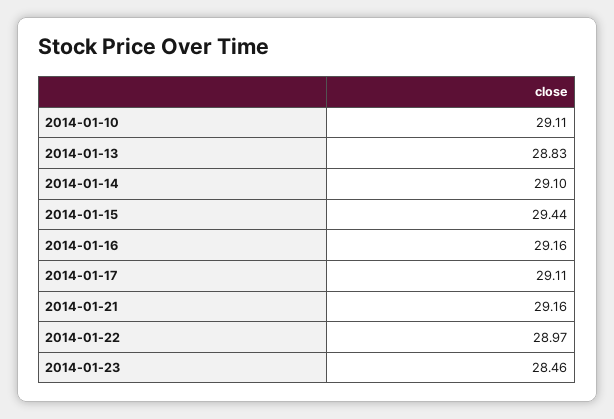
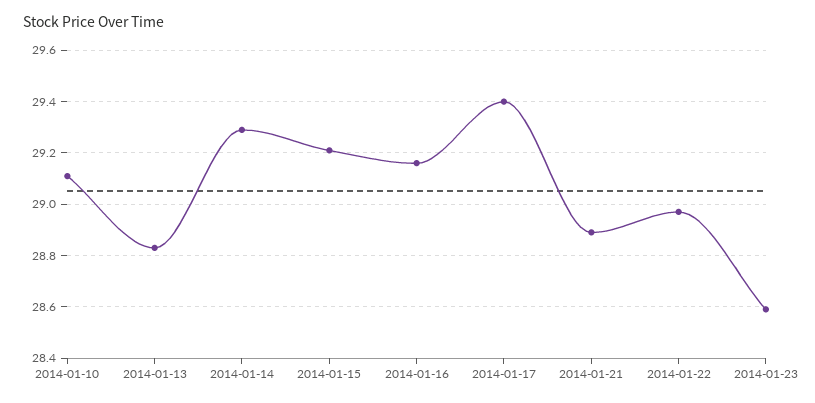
  {
    "2014-01-10": 29.11,
    "2014-01-13": 28.83,
-   "2014-01-14": 29.1,
+   "2014-01-14": 29.3,
-   "2014-01-15": 29.44,
+   "2014-01-15": 29.2,
    "2014-01-16": 29.16,
-   "2014-01-17": 29.11,
+   "2014-01-17": 29.4,
-   "2014-01-21": 29.16,
+   "2014-01-21": 28.9,
    "2014-01-22": 28.97,
-   "2014-01-23": 28.46
+   "2014-01-23": 28.6
  }

